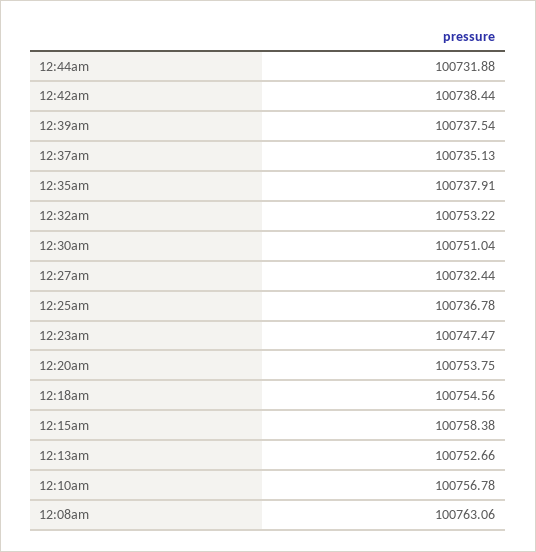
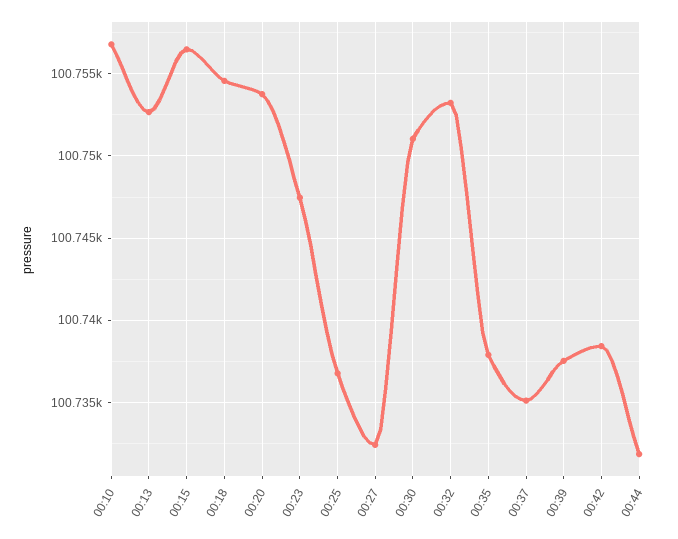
  {
    "12:44am": 100731.88,
    "12:42am": 100738.44,
    "12:39am": 100737.54,
    "12:37am": 100735.13,
    "12:35am": 100737.91,
    "12:32am": 100753.22,
    "12:30am": 100751.04,
    "12:27am": 100732.44,
    "12:25am": 100736.78,
    "12:23am": 100747.47,
    "12:20am": 100753.75,
    "12:18am": 100754.56,
-   "12:15am": 100758.38,
+   "12:15am": 100756.5,
    "12:13am": 100752.66,
-   "12:10am": 100756.78,
+   "12:10am": 100756.78
-   "12:08am": 100763.06
  }

